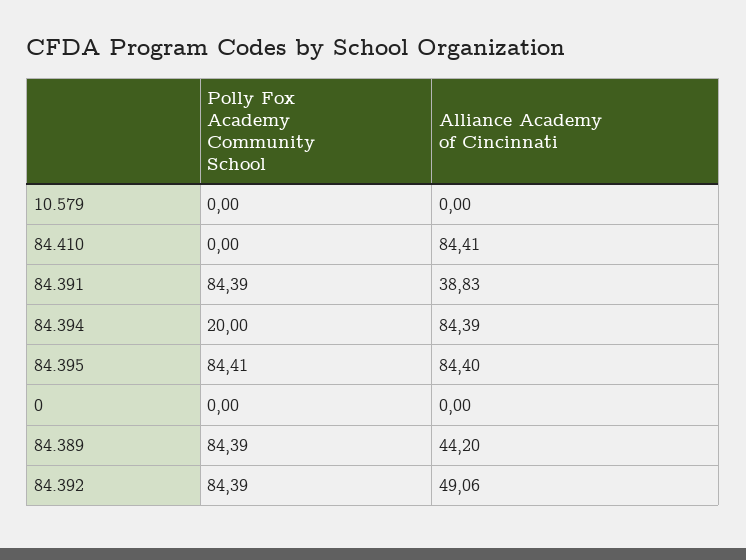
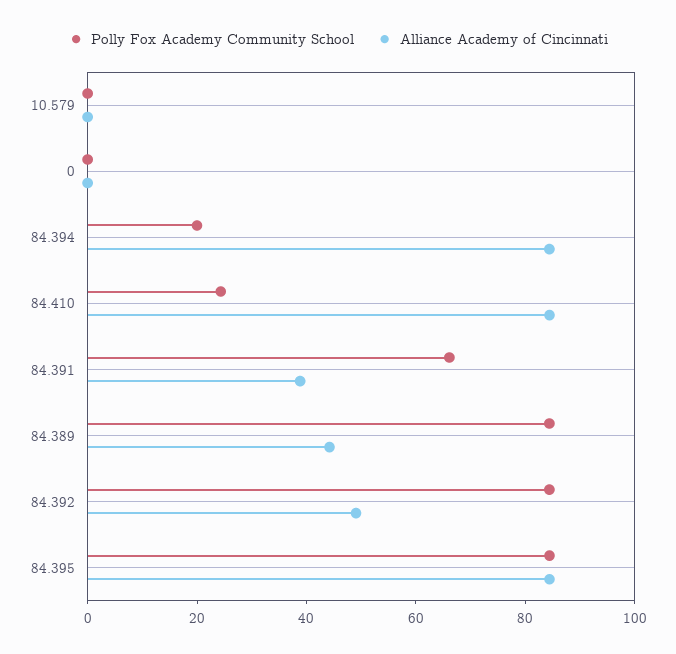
  {
    "Polly Fox Academy Community School": {
      "10.579": 0,
-     "84.410": 0,
+     "84.410": 25,
-     "84.391": 84.39,
+     "84.391": 65,
      "84.394": 20,
      "84.395": 84.41,
      "0": 0,
      "84.389": 84.39,
      "84.392": 84.39
    },
    "Alliance Academy of Cincinnati": {
      "10.579": 0,
      "84.410": 84.41,
      "84.391": 38.83,
      "84.394": 84.39,
      "84.395": 84.4,
      "0": 0,
      "84.389": 44.2,
      "84.392": 49.06
    }
  }

